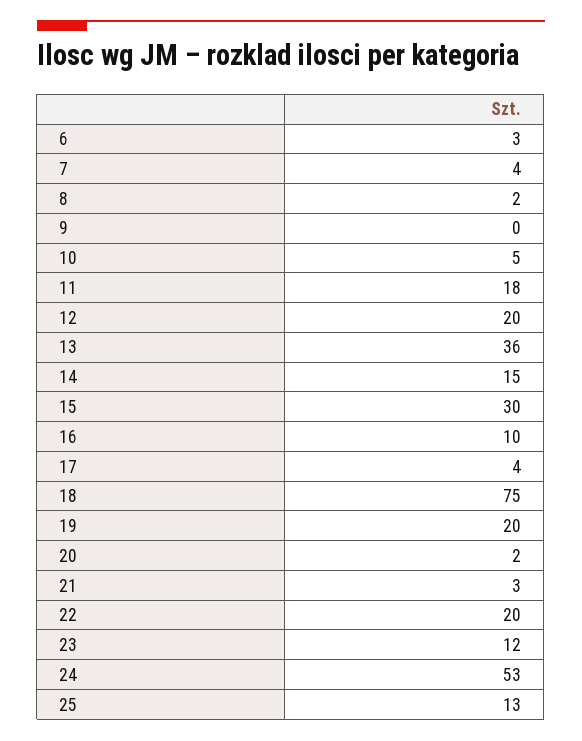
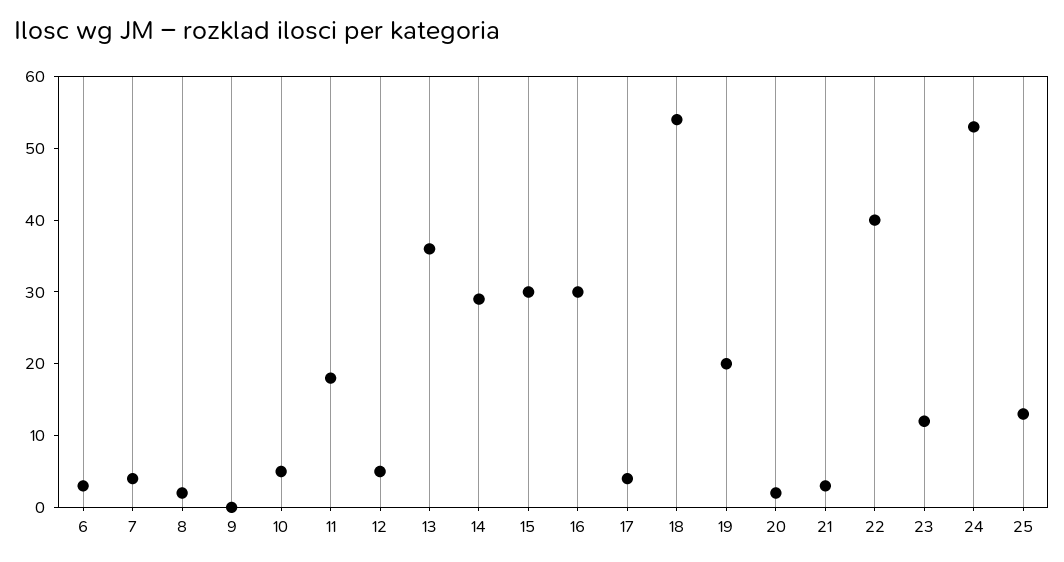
  {
    "6": 3,
    "7": 4,
    "8": 2,
    "9": 0,
    "10": 5,
    "11": 18,
-   "12": 20,
+   "12": 5,
    "13": 36,
-   "14": 15,
+   "14": 30,
    "15": 30,
-   "16": 10,
+   "16": 30,
    "17": 4,
-   "18": 75,
+   "18": 55,
    "19": 20,
    "20": 2,
    "21": 3,
-   "22": 20,
+   "22": 40,
    "23": 12,
    "24": 53,
    "25": 13
  }

